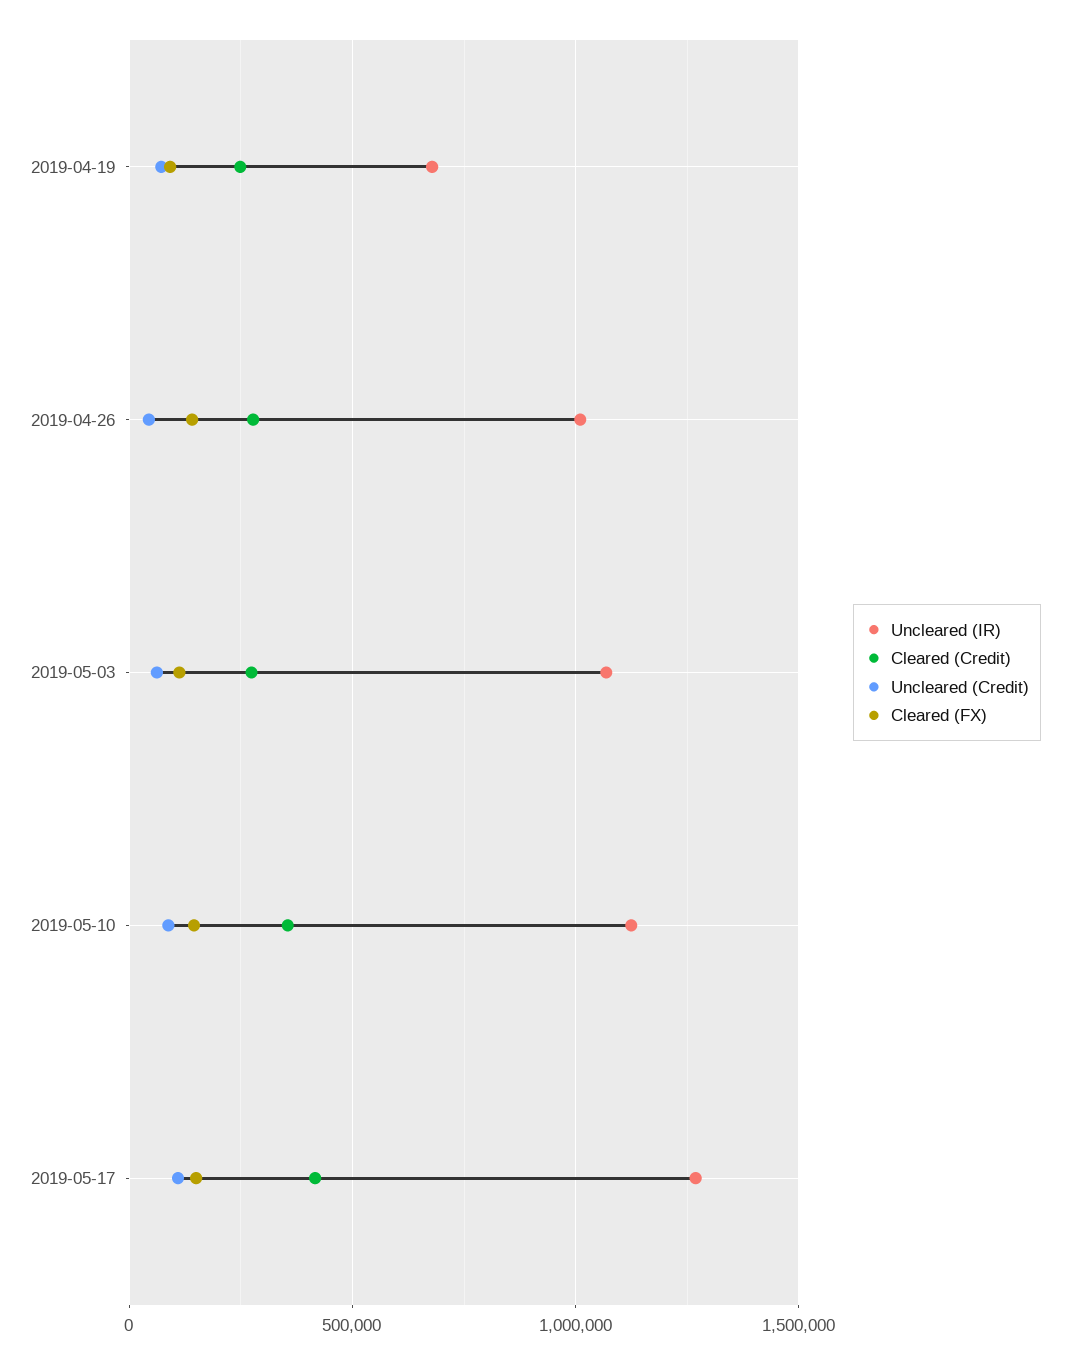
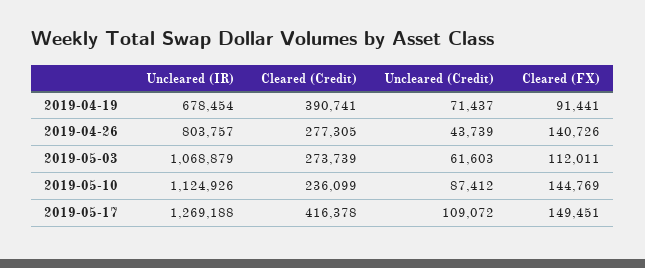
  {
    "Uncleared (IR)": {
      "2019-04-19": 678454,
-     "2019-04-26": 1000000,
+     "2019-04-26": 803757,
      "2019-05-03": 1068879,
      "2019-05-10": 1124926,
      "2019-05-17": 1269188
    },
    "Cleared (Credit)": {
-     "2019-04-19": 250000,
+     "2019-04-19": 390741,
      "2019-04-26": 277305,
      "2019-05-03": 273739,
-     "2019-05-10": 350000,
+     "2019-05-10": 236099,
      "2019-05-17": 416378
    },
    "Uncleared (Credit)": {
      "2019-04-19": 71437,
      "2019-04-26": 43739,
      "2019-05-03": 61603,
      "2019-05-10": 87412,
      "2019-05-17": 109072
    },
    "Cleared (FX)": {
      "2019-04-19": 91441,
      "2019-04-26": 140726,
      "2019-05-03": 112011,
      "2019-05-10": 144769,
      "2019-05-17": 149451
    }
  }

